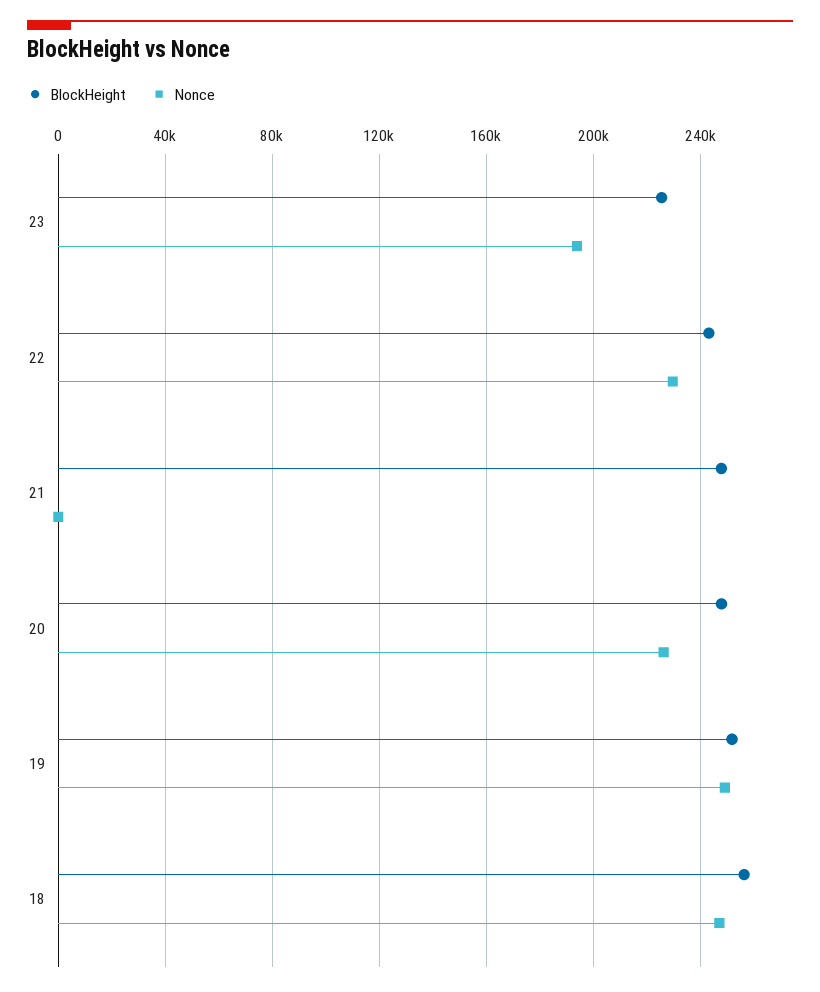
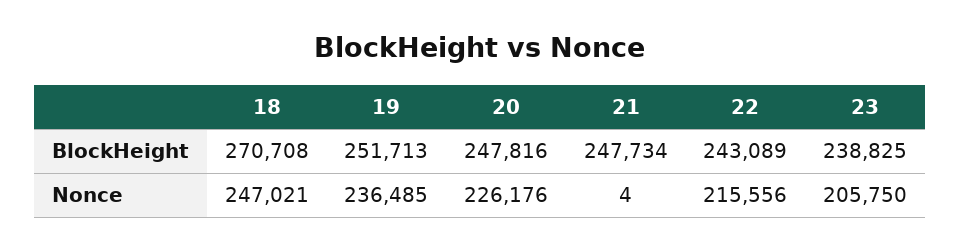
  {
    "BlockHeight": {
-     "23": 225000,
+     "23": 238825,
      "22": 243089,
      "21": 247734,
      "20": 247816,
      "19": 251713,
-     "18": 255000
+     "18": 270708
    },
    "Nonce": {
-     "23": 195000,
+     "23": 205750,
-     "22": 230000,
+     "22": 215556,
      "21": 4,
      "20": 226176,
-     "19": 250000,
+     "19": 236485,
      "18": 247021
    }
  }

